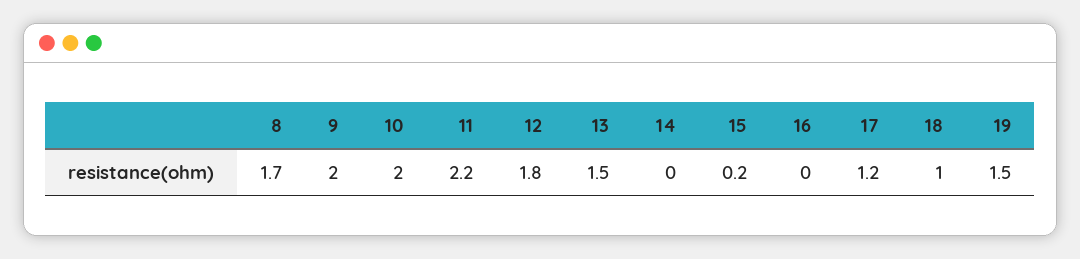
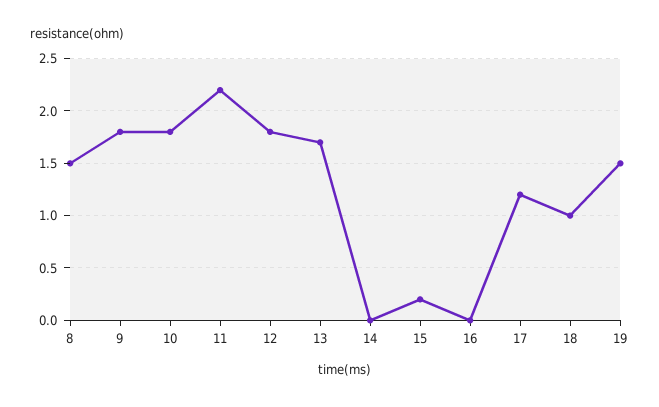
  {
-   "8": 1.7,
+   "8": 1.5,
-   "9": 2,
+   "9": 1.8,
-   "10": 2,
+   "10": 1.8,
    "11": 2.2,
    "12": 1.8,
-   "13": 1.5,
+   "13": 1.7,
    "14": 0,
    "15": 0.2,
    "16": 0,
    "17": 1.2,
    "18": 1,
    "19": 1.5
  }

